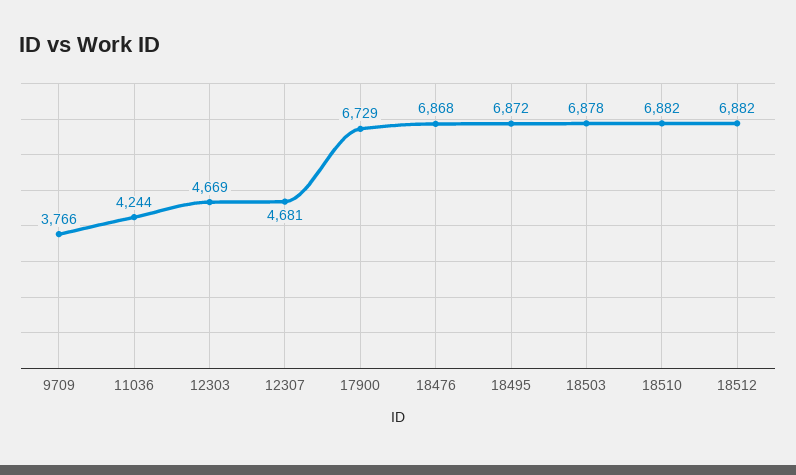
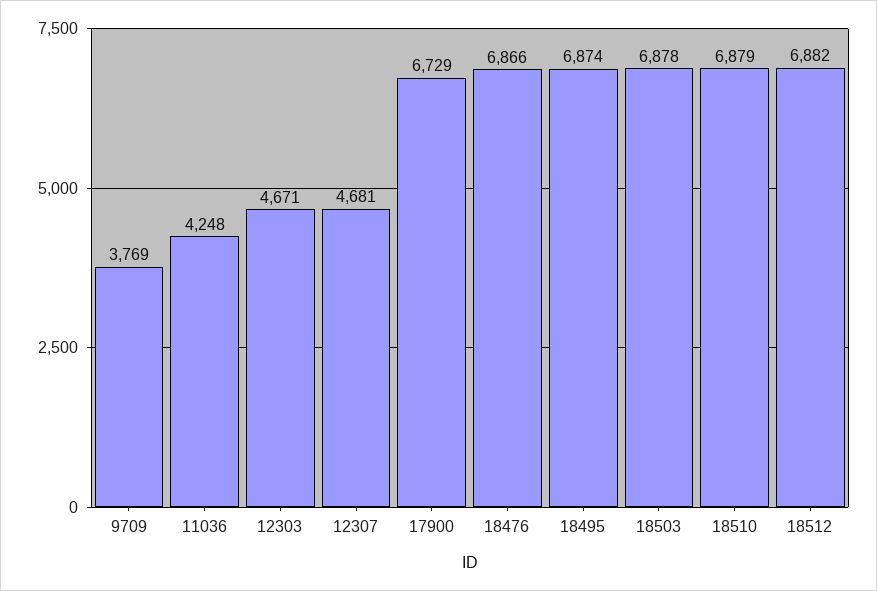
  {
-   "9709": 3766,
+   "9709": 3769,
-   "11036": 4244,
+   "11036": 4248,
-   "12303": 4669,
+   "12303": 4671,
    "12307": 4681,
    "17900": 6729,
-   "18476": 6868,
+   "18476": 6866,
-   "18495": 6872,
+   "18495": 6874,
    "18503": 6878,
-   "18510": 6882,
+   "18510": 6879,
    "18512": 6882
  }

